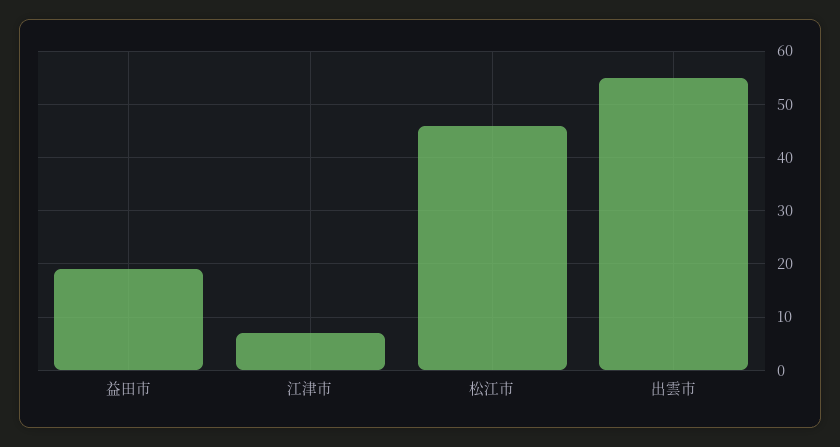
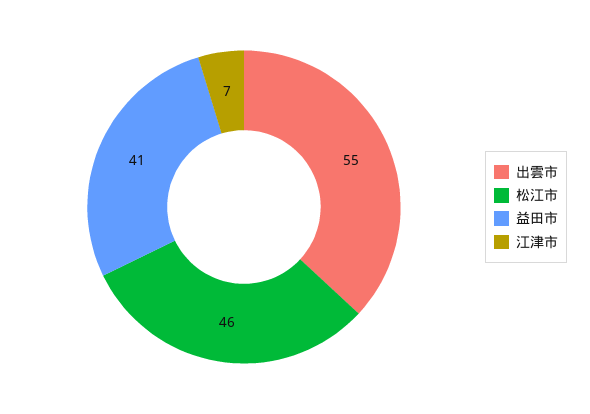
  {
-   "益田市": 20,
+   "益田市": 41,
    "江津市": 7,
    "松江市": 46,
    "出雲市": 55
  }

